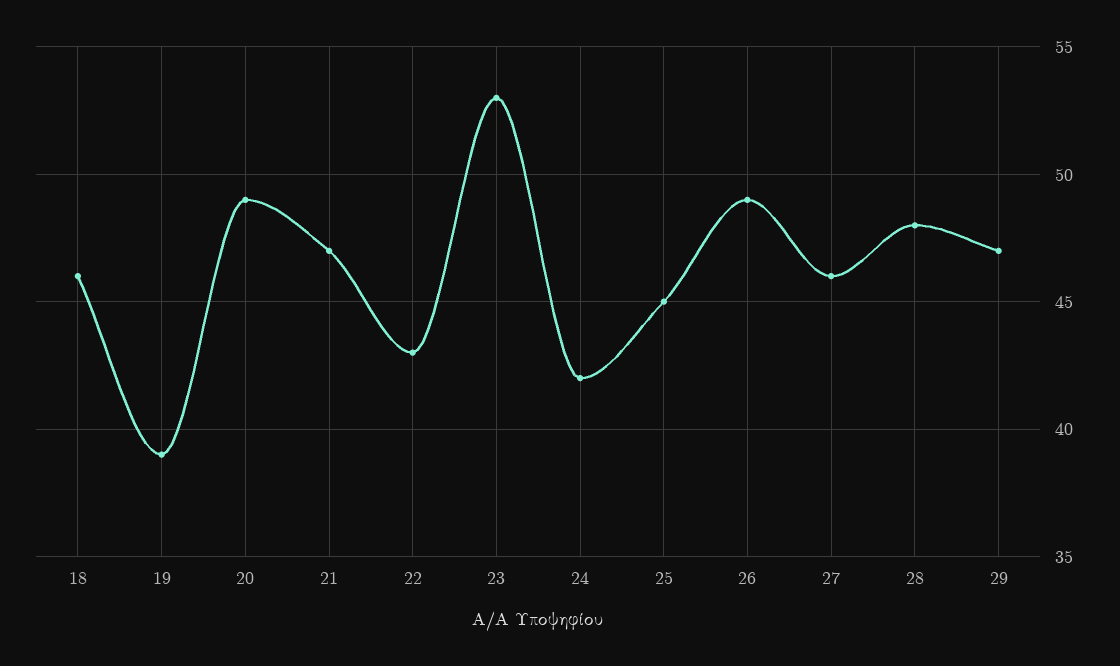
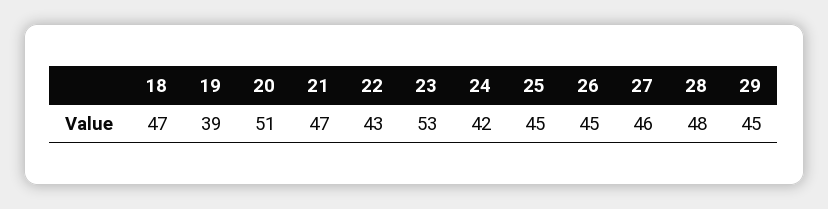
  {
-   "18": 46,
+   "18": 47,
    "19": 39,
-   "20": 49,
+   "20": 51,
    "21": 47,
    "22": 43,
    "23": 53,
    "24": 42,
    "25": 45,
-   "26": 49,
+   "26": 45,
    "27": 46,
    "28": 48,
-   "29": 47
+   "29": 45
  }

